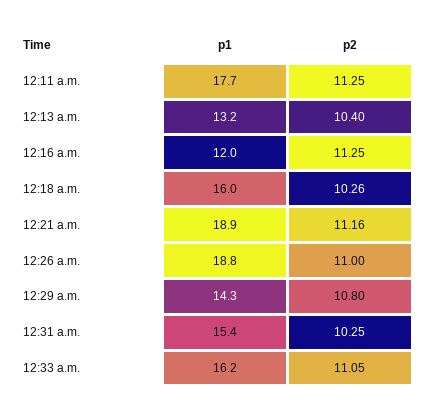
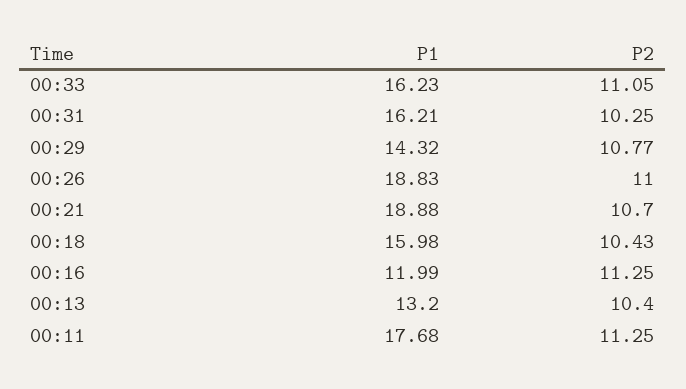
  {
    "p1": {
      "12:11 a.m.": 17.68,
      "12:13 a.m.": 13.2,
      "12:16 a.m.": 11.99,
      "12:18 a.m.": 15.98,
      "12:21 a.m.": 18.88,
      "12:26 a.m.": 18.83,
      "12:29 a.m.": 14.32,
-     "12:31 a.m.": 15.4,
+     "12:31 a.m.": 16.21,
      "12:33 a.m.": 16.23
    },
    "p2": {
      "12:11 a.m.": 11.25,
      "12:13 a.m.": 10.4,
      "12:16 a.m.": 11.25,
-     "12:18 a.m.": 10.26,
+     "12:18 a.m.": 10.43,
-     "12:21 a.m.": 11.16,
+     "12:21 a.m.": 10.7,
      "12:26 a.m.": 11,
-     "12:29 a.m.": 10.8,
+     "12:29 a.m.": 10.77,
      "12:31 a.m.": 10.25,
      "12:33 a.m.": 11.05
    }
  }

